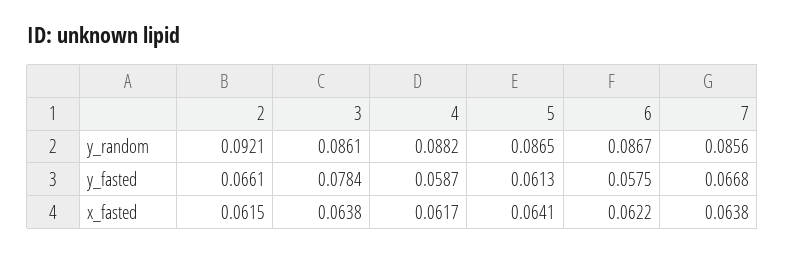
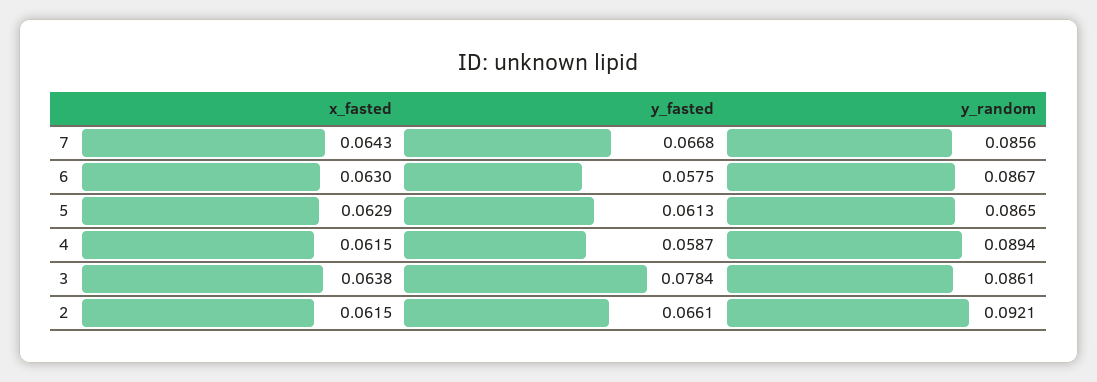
  {
    "2": {
      "y_random": 0.0921,
      "y_fasted": 0.0661,
      "x_fasted": 0.0615
    },
    "3": {
      "y_random": 0.0861,
      "y_fasted": 0.0784,
      "x_fasted": 0.0638
    },
    "4": {
-     "y_random": 0.0882,
+     "y_random": 0.0894,
      "y_fasted": 0.0587,
-     "x_fasted": 0.0617
+     "x_fasted": 0.0615
    },
    "5": {
      "y_random": 0.0865,
      "y_fasted": 0.0613,
-     "x_fasted": 0.0641
+     "x_fasted": 0.0629
    },
    "6": {
      "y_random": 0.0867,
      "y_fasted": 0.0575,
-     "x_fasted": 0.0622
+     "x_fasted": 0.063
    },
    "7": {
      "y_random": 0.0856,
      "y_fasted": 0.0668,
-     "x_fasted": 0.0638
+     "x_fasted": 0.0643
    }
  }

